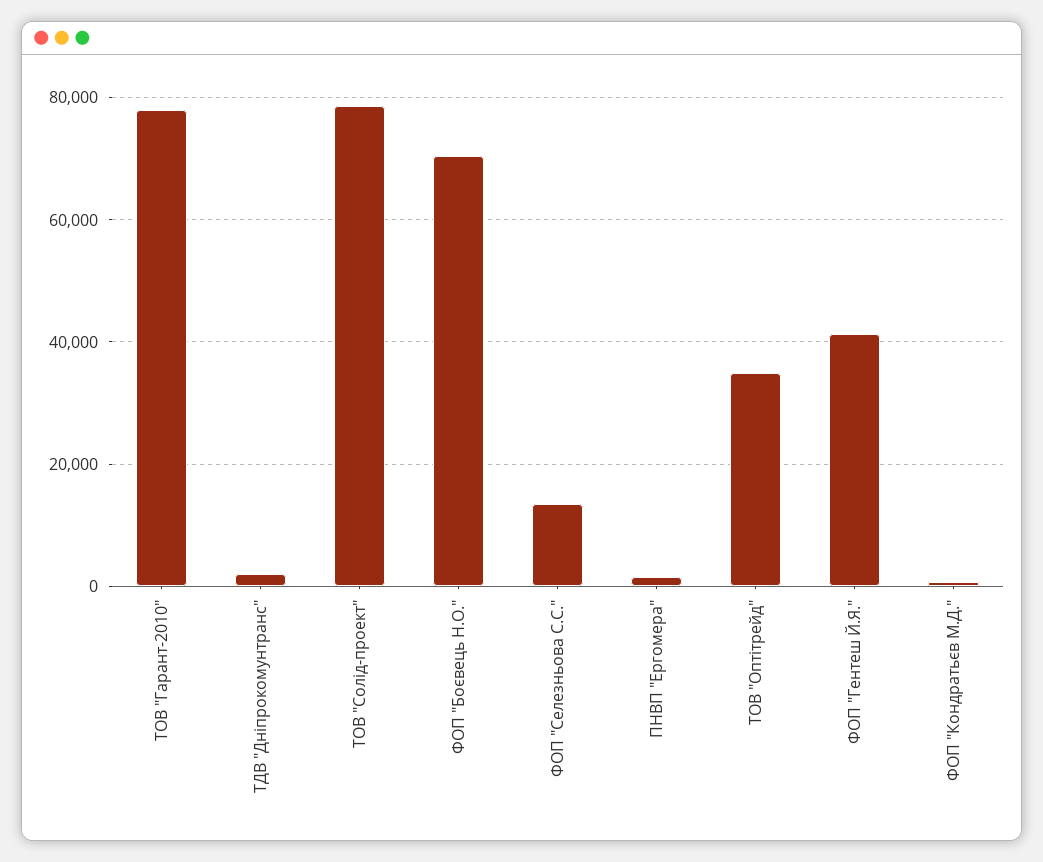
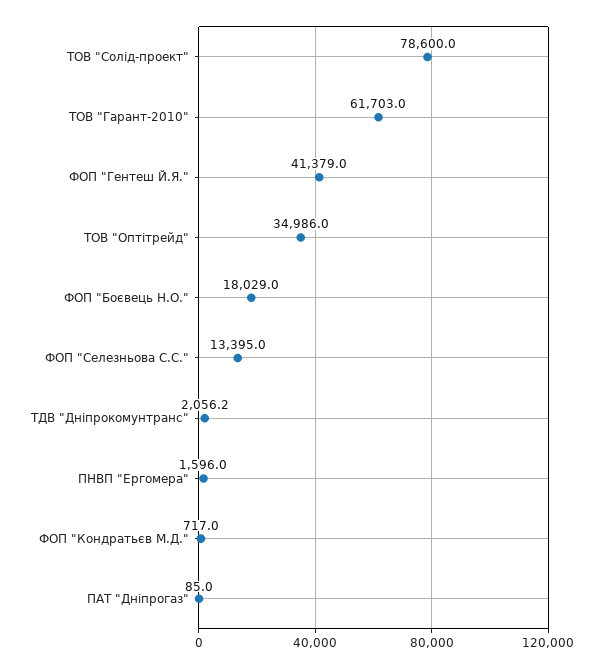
  {
-   "ТОВ \"Гарант-2010\"": 78000,
+   "ТОВ \"Гарант-2010\"": 61703,
    "ТДВ \"Дніпрокомунтранс\"": 2056.2,
    "ТОВ \"Солід-проект\"": 78600,
-   "ФОП \"Боєвець Н.О.\"": 70000,
+   "ФОП \"Боєвець Н.О.\"": 18029,
    "ФОП \"Селезньова С.С.\"": 13395,
    "ПНВП \"Ергомера\"": 1596,
    "ТОВ \"Оптітрейд\"": 34986,
    "ФОП \"Гентеш Й.Я.\"": 41379,
-   "ФОП \"Кондратьєв М.Д.\"": 717
+   "ФОП \"Кондратьєв М.Д.\"": 717,
+   "ПАТ \"Дніпрогаз\"": 85
  }

